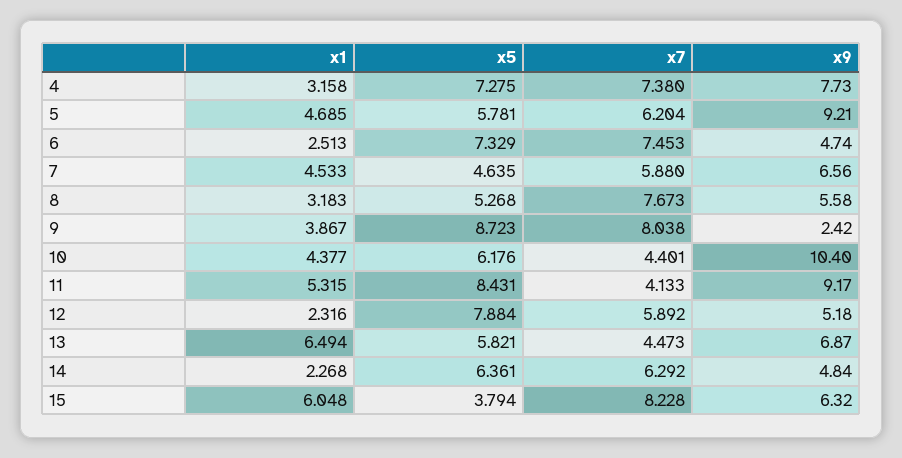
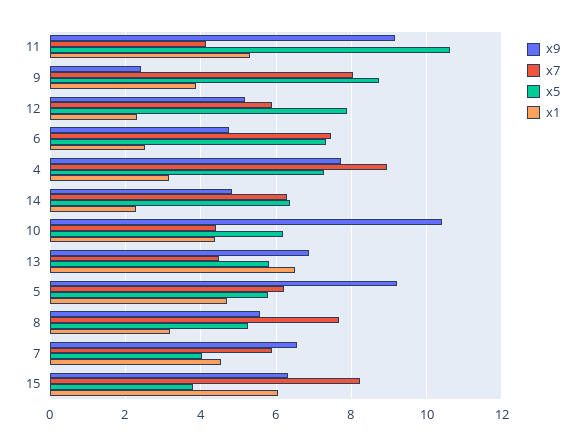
  {
    "x1": {
      "4": 3.158,
      "5": 4.685,
      "6": 2.513,
      "7": 4.533,
      "8": 3.183,
      "9": 3.867,
      "10": 4.377,
      "11": 5.315,
      "12": 2.316,
      "13": 6.494,
      "14": 2.268,
      "15": 6.048
    },
    "x5": {
      "4": 7.275,
      "5": 5.781,
      "6": 7.329,
-     "7": 4.635,
+     "7": 4,
      "8": 5.268,
      "9": 8.723,
      "10": 6.176,
-     "11": 8.431,
+     "11": 10.6,
      "12": 7.884,
      "13": 5.821,
      "14": 6.361,
      "15": 3.794
    },
    "x7": {
-     "4": 7.38,
+     "4": 9,
      "5": 6.204,
      "6": 7.453,
      "7": 5.88,
      "8": 7.673,
      "9": 8.038,
      "10": 4.401,
      "11": 4.133,
      "12": 5.892,
      "13": 4.473,
      "14": 6.292,
      "15": 8.228
    },
    "x9": {
      "4": 7.73,
      "5": 9.21,
      "6": 4.74,
      "7": 6.56,
      "8": 5.58,
      "9": 2.42,
      "10": 10.4,
      "11": 9.17,
      "12": 5.18,
      "13": 6.87,
      "14": 4.84,
      "15": 6.32
    }
  }

